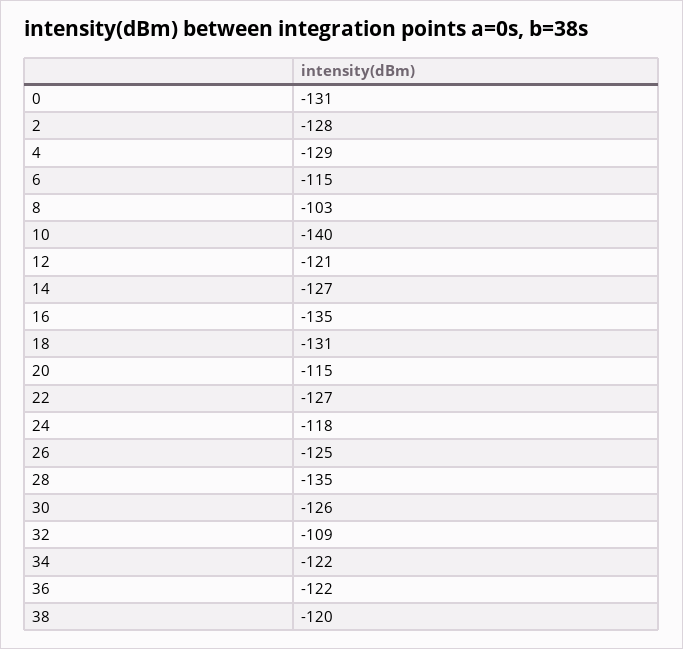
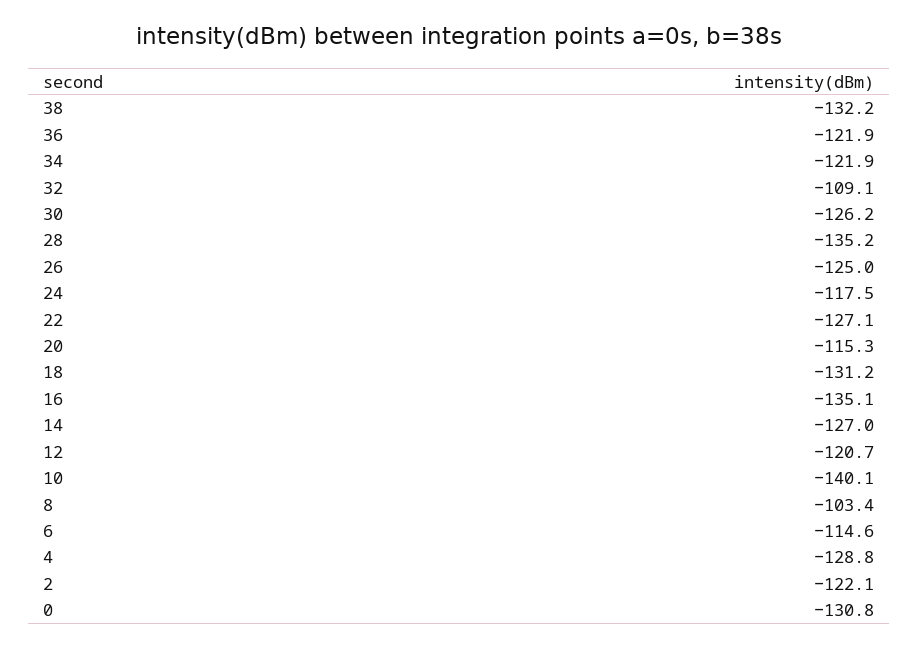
  {
    "0": -130.8,
-   "2": -128,
+   "2": -122.1,
    "4": -128.8,
    "6": -114.6,
    "8": -103.4,
    "10": -140.1,
    "12": -120.7,
    "14": -127,
    "16": -135.1,
    "18": -131.2,
    "20": -115.3,
    "22": -127.1,
    "24": -117.5,
    "26": -125,
    "28": -135.2,
    "30": -126.2,
    "32": -109.1,
    "34": -121.9,
    "36": -121.9,
-   "38": -120
+   "38": -132.2
  }

